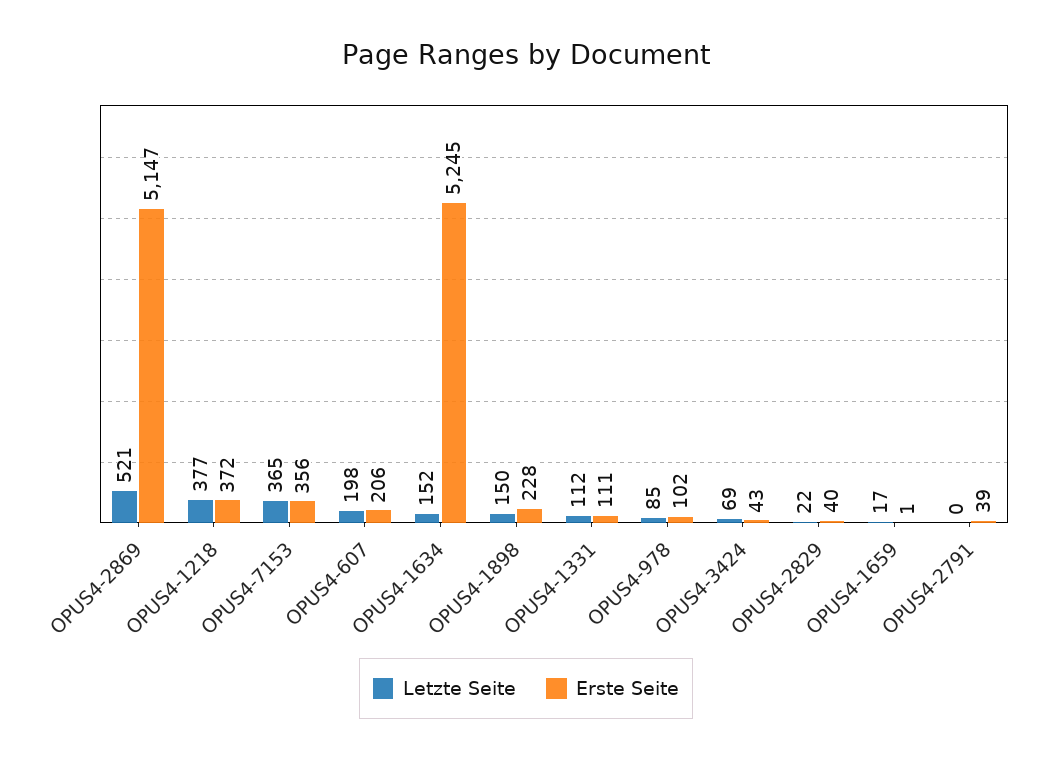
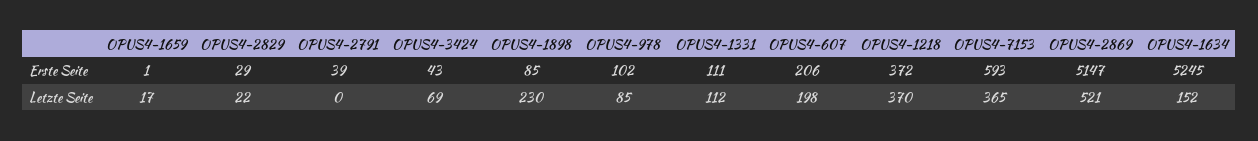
  {
    "Letzte Seite": {
      "OPUS4-2869": 521,
-     "OPUS4-1218": 377,
+     "OPUS4-1218": 370,
      "OPUS4-7153": 365,
      "OPUS4-607": 198,
      "OPUS4-1634": 152,
-     "OPUS4-1898": 150,
+     "OPUS4-1898": 230,
      "OPUS4-1331": 112,
      "OPUS4-978": 85,
      "OPUS4-3424": 69,
      "OPUS4-2829": 22,
      "OPUS4-1659": 17,
      "OPUS4-2791": 0
    },
    "Erste Seite": {
      "OPUS4-2869": 5147,
      "OPUS4-1218": 372,
-     "OPUS4-7153": 356,
+     "OPUS4-7153": 593,
      "OPUS4-607": 206,
      "OPUS4-1634": 5245,
-     "OPUS4-1898": 228,
+     "OPUS4-1898": 85,
      "OPUS4-1331": 111,
      "OPUS4-978": 102,
      "OPUS4-3424": 43,
-     "OPUS4-2829": 40,
+     "OPUS4-2829": 29,
      "OPUS4-1659": 1,
      "OPUS4-2791": 39
    }
  }

